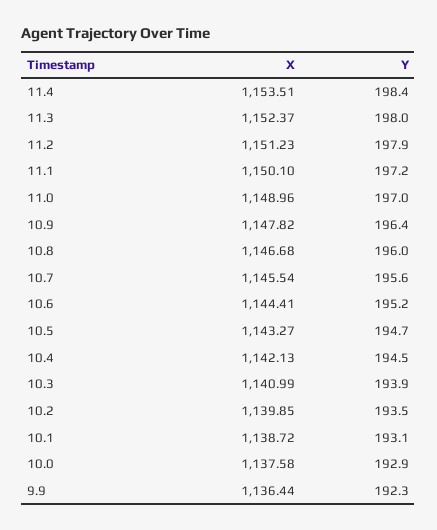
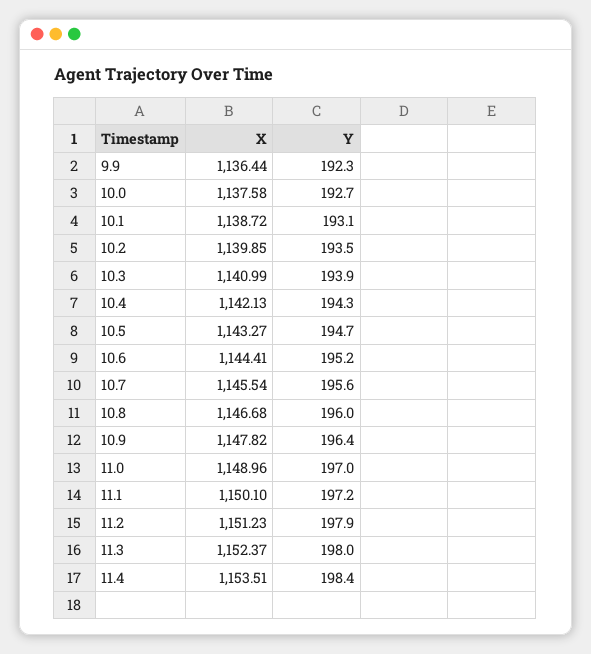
  {
    "X": {
      "11.4": 1153.51,
      "11.3": 1152.37,
      "11.2": 1151.23,
      "11.1": 1150.1,
      "11.0": 1148.96,
      "10.9": 1147.82,
      "10.8": 1146.68,
      "10.7": 1145.54,
      "10.6": 1144.41,
      "10.5": 1143.27,
      "10.4": 1142.13,
      "10.3": 1140.99,
      "10.2": 1139.85,
      "10.1": 1138.72,
      "10.0": 1137.58,
      "9.9": 1136.44
    },
    "Y": {
      "11.4": 198.4,
      "11.3": 198,
      "11.2": 197.9,
      "11.1": 197.2,
      "11.0": 197,
      "10.9": 196.4,
      "10.8": 196,
      "10.7": 195.6,
      "10.6": 195.2,
      "10.5": 194.7,
-     "10.4": 194.5,
+     "10.4": 194.3,
      "10.3": 193.9,
      "10.2": 193.5,
      "10.1": 193.1,
-     "10.0": 192.9,
+     "10.0": 192.7,
      "9.9": 192.3
    }
  }

